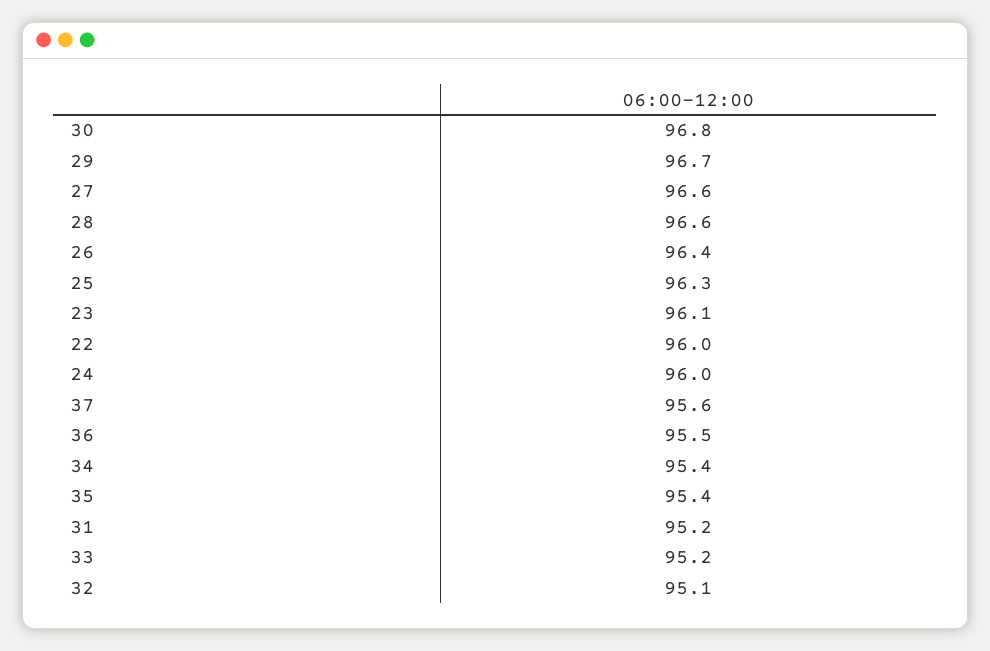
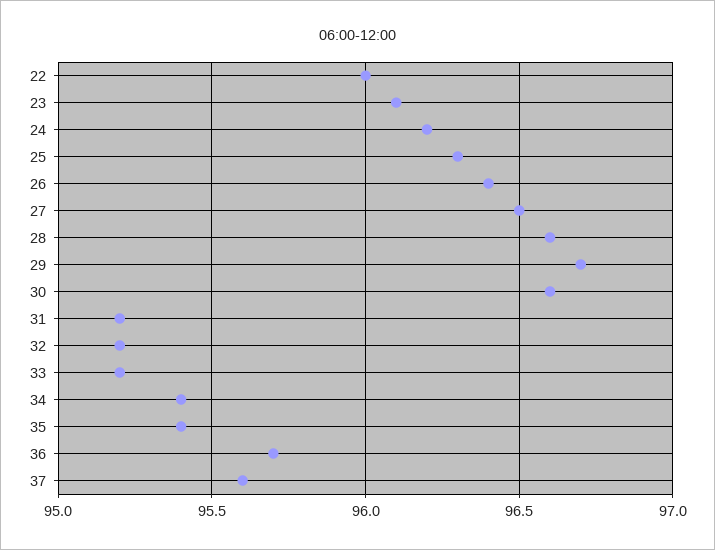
  {
-   "30": 96.8,
+   "30": 96.6,
    "29": 96.7,
-   "27": 96.6,
+   "27": 96.5,
    "28": 96.6,
    "26": 96.4,
    "25": 96.3,
    "23": 96.1,
    "22": 96,
-   "24": 96,
+   "24": 96.2,
    "37": 95.6,
-   "36": 95.5,
+   "36": 95.7,
    "34": 95.4,
    "35": 95.4,
    "31": 95.2,
    "33": 95.2,
-   "32": 95.1
+   "32": 95.2
  }

